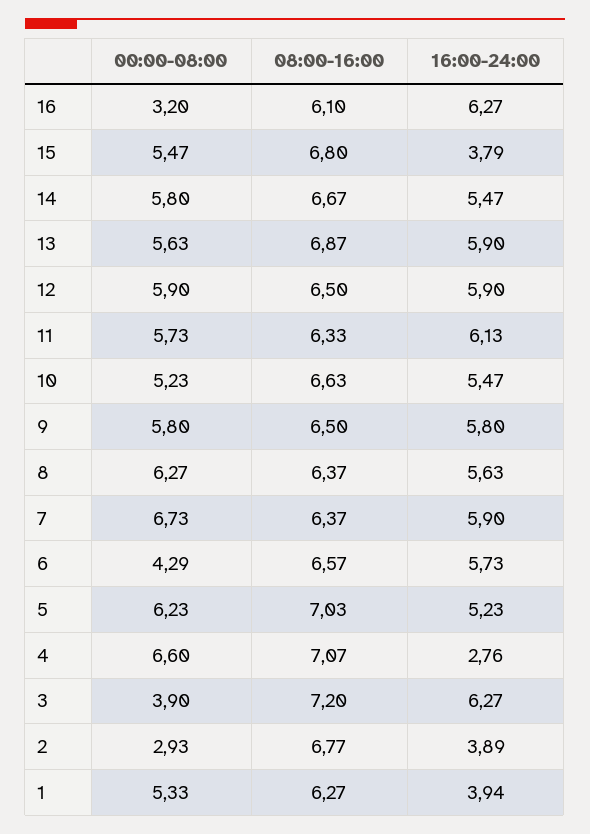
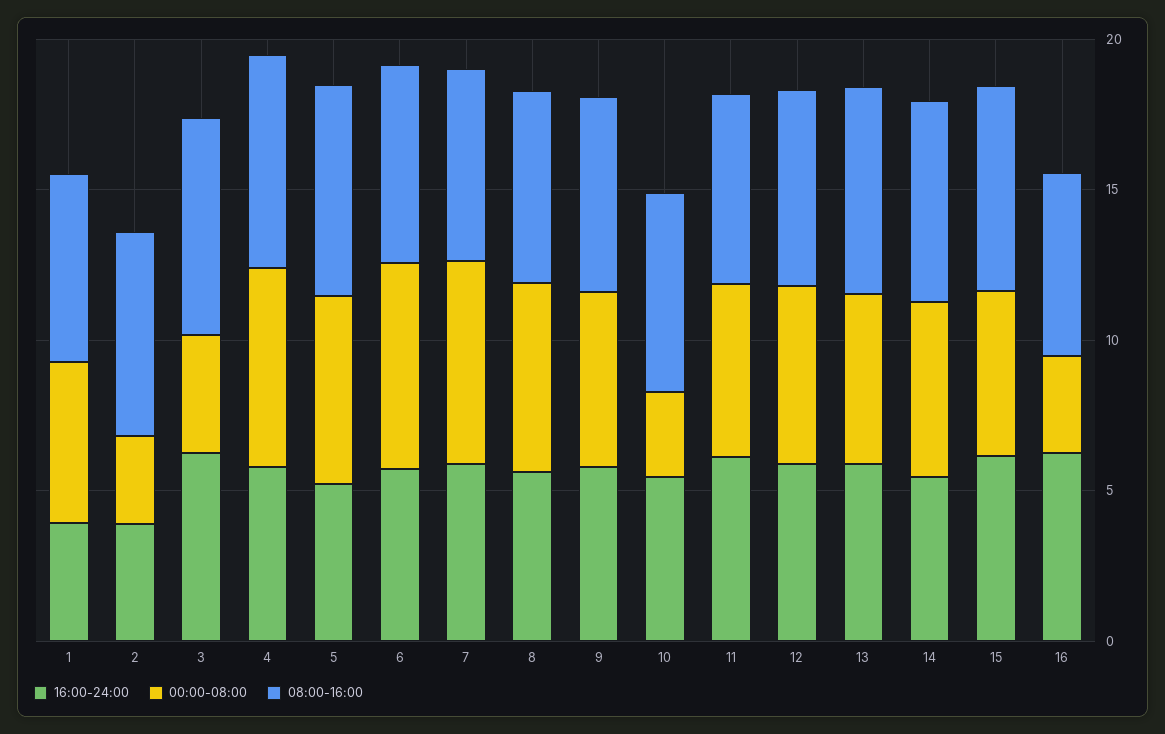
  {
    "00:00-08:00": {
      "16": 3.2,
      "15": 5.47,
      "14": 5.8,
      "13": 5.63,
      "12": 5.9,
      "11": 5.73,
-     "10": 5.23,
+     "10": 3,
      "9": 5.8,
      "8": 6.27,
      "7": 6.73,
-     "6": 4.29,
+     "6": 7,
      "5": 6.23,
      "4": 6.6,
      "3": 3.9,
      "2": 2.93,
      "1": 5.33
    },
    "08:00-16:00": {
      "16": 6.1,
      "15": 6.8,
      "14": 6.67,
      "13": 6.87,
      "12": 6.5,
      "11": 6.33,
      "10": 6.63,
      "9": 6.5,
      "8": 6.37,
      "7": 6.37,
      "6": 6.57,
      "5": 7.03,
      "4": 7.07,
      "3": 7.2,
      "2": 6.77,
      "1": 6.27
    },
    "16:00-24:00": {
      "16": 6.27,
-     "15": 3.79,
+     "15": 6,
      "14": 5.47,
      "13": 5.9,
      "12": 5.9,
      "11": 6.13,
      "10": 5.47,
      "9": 5.8,
      "8": 5.63,
      "7": 5.9,
      "6": 5.73,
      "5": 5.23,
-     "4": 2.76,
+     "4": 6,
      "3": 6.27,
      "2": 3.89,
      "1": 3.94
    }
  }

